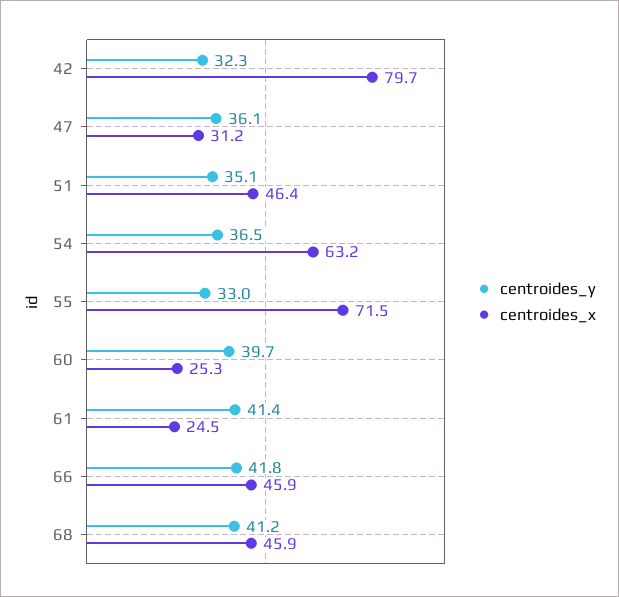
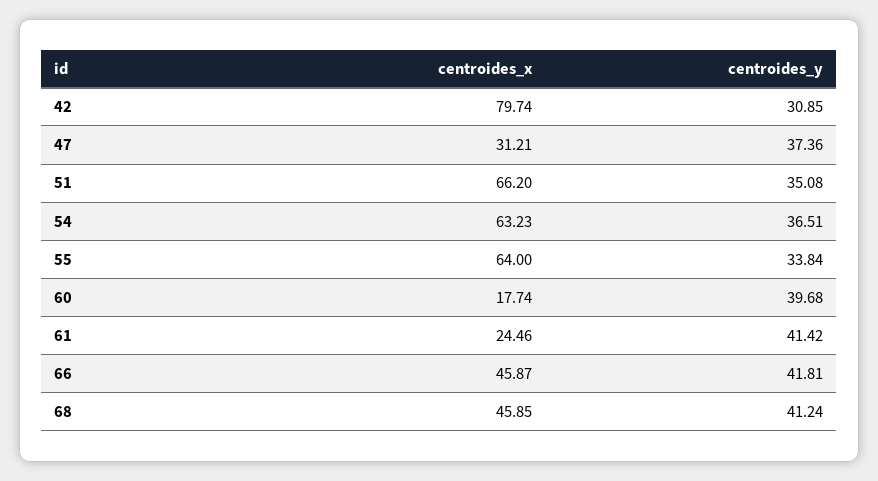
  {
    "centroides_y": {
-     "42": 32.3,
+     "42": 30.85,
-     "47": 36.1,
+     "47": 37.36,
      "51": 35.08,
      "54": 36.51,
-     "55": 33,
+     "55": 33.84,
      "60": 39.68,
      "61": 41.42,
      "66": 41.81,
      "68": 41.24
    },
    "centroides_x": {
      "42": 79.74,
      "47": 31.21,
-     "51": 46.4,
+     "51": 66.2,
      "54": 63.23,
-     "55": 71.5,
+     "55": 64,
-     "60": 25.3,
+     "60": 17.74,
      "61": 24.46,
      "66": 45.87,
      "68": 45.85
    }
  }

